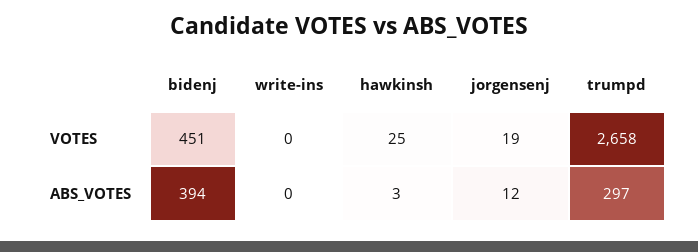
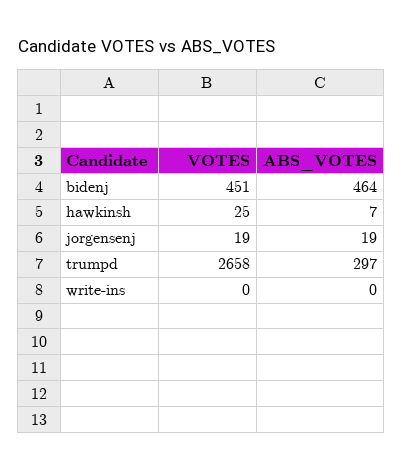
  {
    "bidenj": {
      "VOTES": 451,
-     "ABS_VOTES": 394
+     "ABS_VOTES": 464
    },
    "write-ins": {
      "VOTES": 0,
      "ABS_VOTES": 0
    },
    "hawkinsh": {
      "VOTES": 25,
-     "ABS_VOTES": 3
+     "ABS_VOTES": 7
    },
    "jorgensenj": {
      "VOTES": 19,
-     "ABS_VOTES": 12
+     "ABS_VOTES": 19
    },
    "trumpd": {
      "VOTES": 2658,
      "ABS_VOTES": 297
    }
  }

